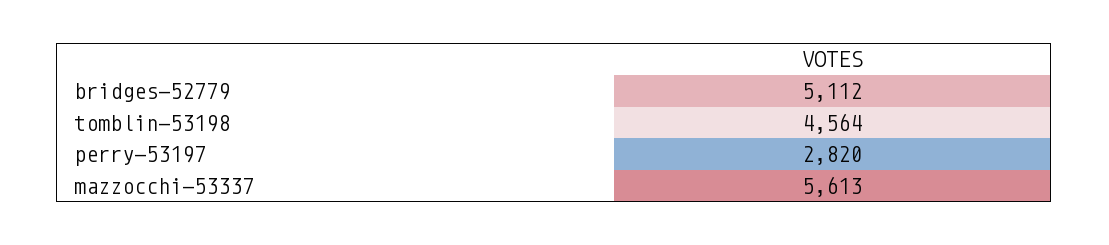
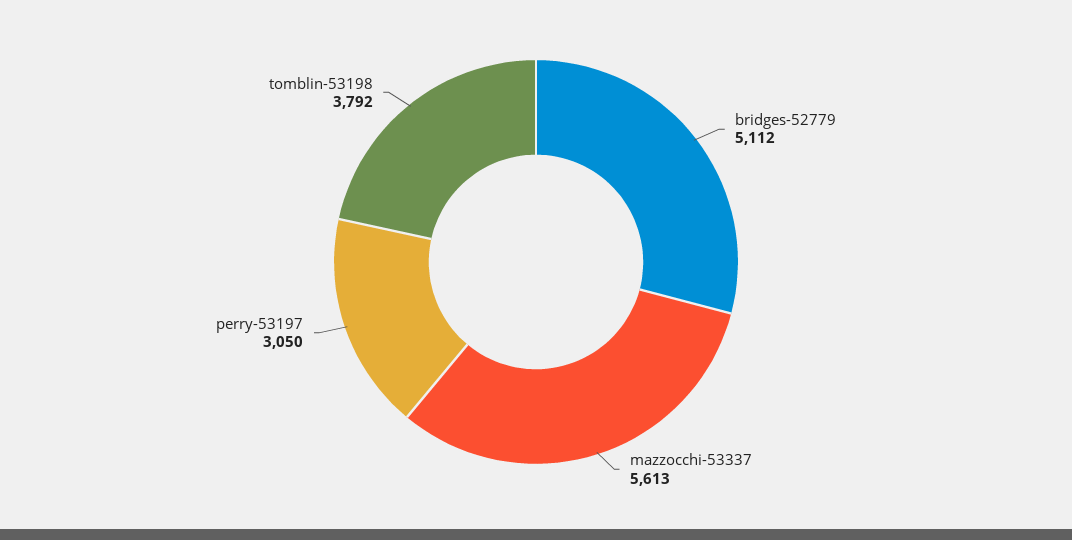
  {
    "bridges-52779": 5112,
-   "tomblin-53198": 4564,
+   "tomblin-53198": 3792,
-   "perry-53197": 2820,
+   "perry-53197": 3050,
    "mazzocchi-53337": 5613
  }

